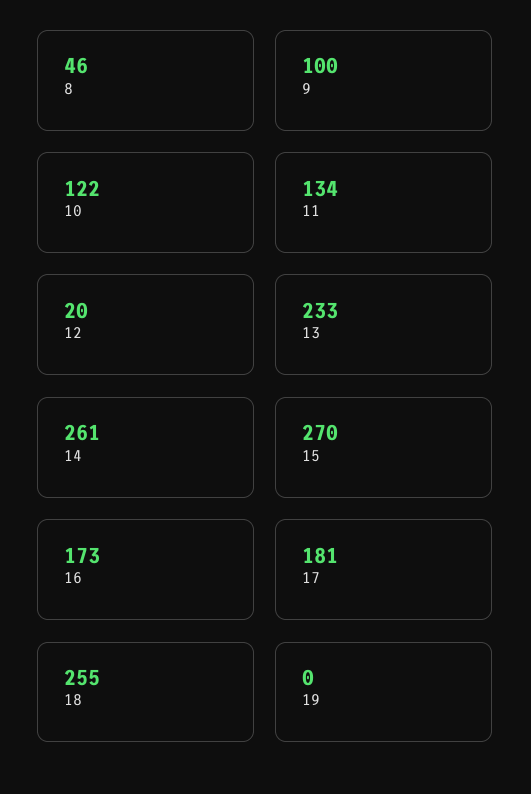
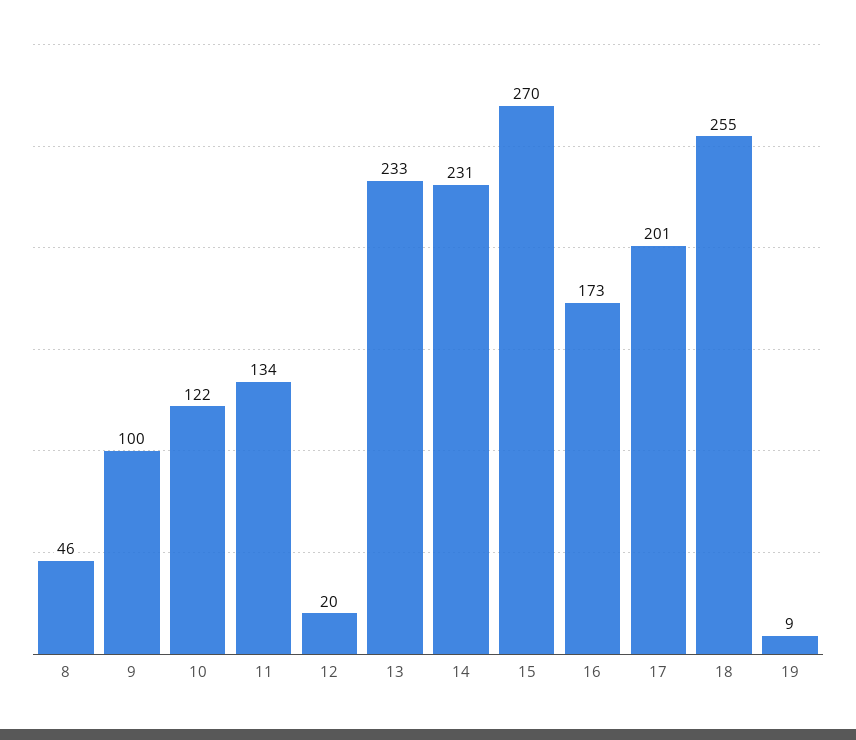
  {
    "8": 46,
    "9": 100,
    "10": 122,
    "11": 134,
    "12": 20,
    "13": 233,
-   "14": 261,
+   "14": 231,
    "15": 270,
    "16": 173,
-   "17": 181,
+   "17": 201,
    "18": 255,
-   "19": 0
+   "19": 9
  }

